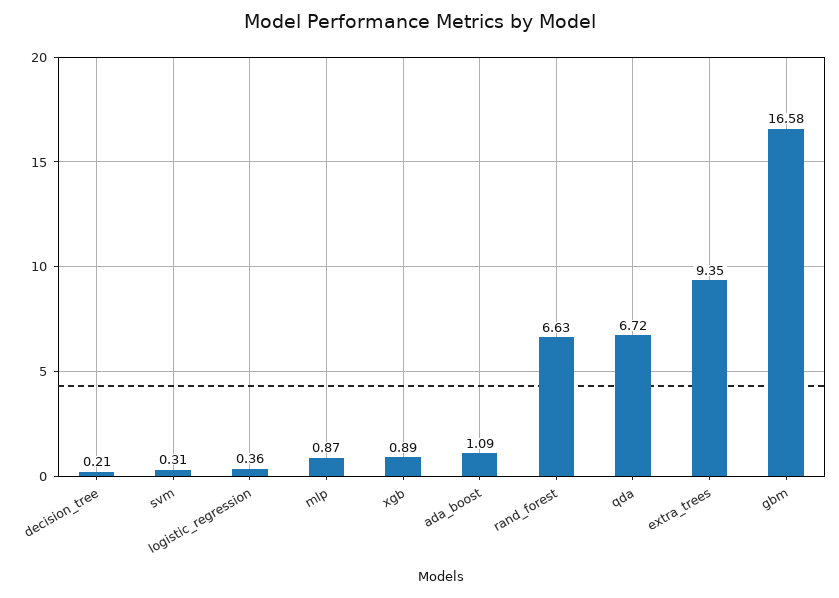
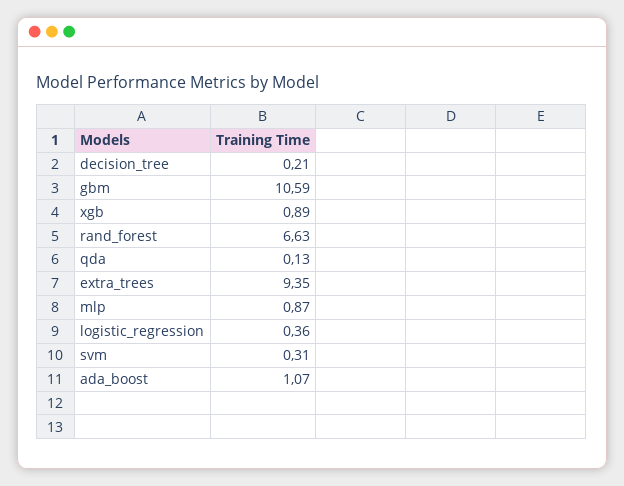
  {
    "decision_tree": 0.21,
    "svm": 0.31,
    "logistic_regression": 0.36,
    "mlp": 0.87,
    "xgb": 0.89,
-   "ada_boost": 1.09,
+   "ada_boost": 1.07,
    "rand_forest": 6.63,
-   "qda": 6.72,
+   "qda": 0.13,
    "extra_trees": 9.35,
-   "gbm": 16.58
+   "gbm": 10.59
  }

